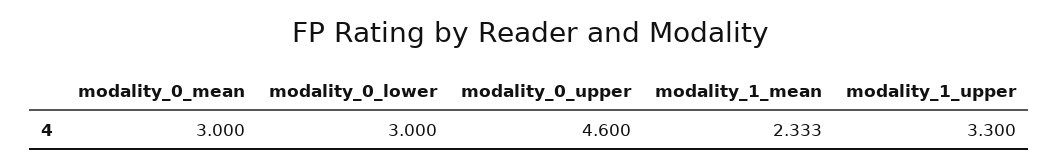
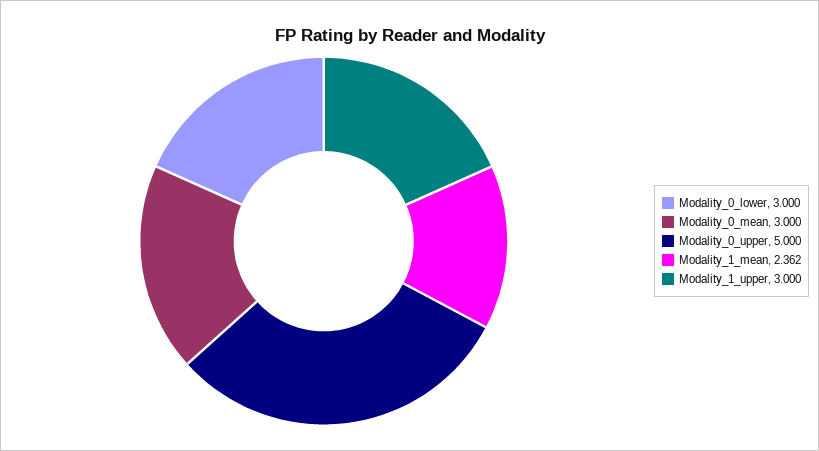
  {
    "modality_0_mean": 3,
    "modality_0_lower": 3,
-   "modality_0_upper": 4.6,
+   "modality_0_upper": 5,
-   "modality_1_mean": 2.333,
+   "modality_1_mean": 2.362,
-   "modality_1_upper": 3.3
+   "modality_1_upper": 3
  }

